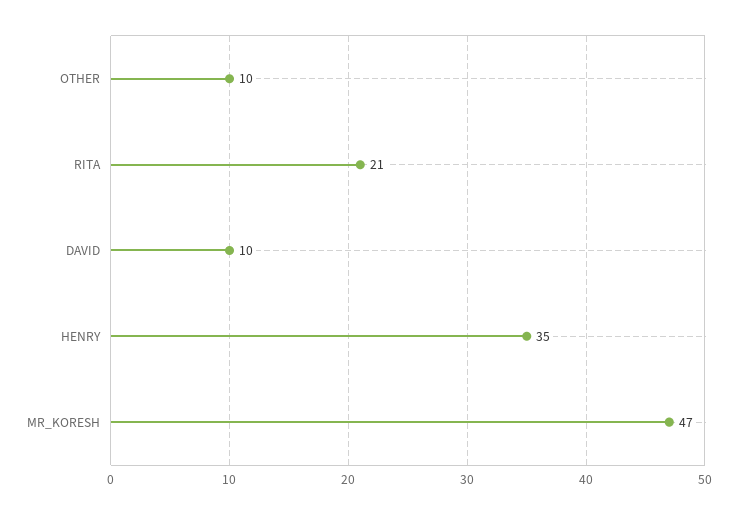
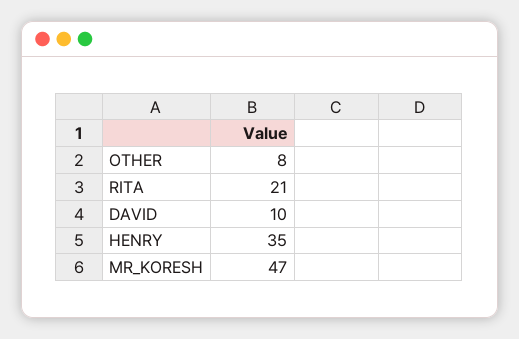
  {
-   "OTHER": 10,
+   "OTHER": 8,
    "RITA": 21,
    "DAVID": 10,
    "HENRY": 35,
    "MR_KORESH": 47
  }

